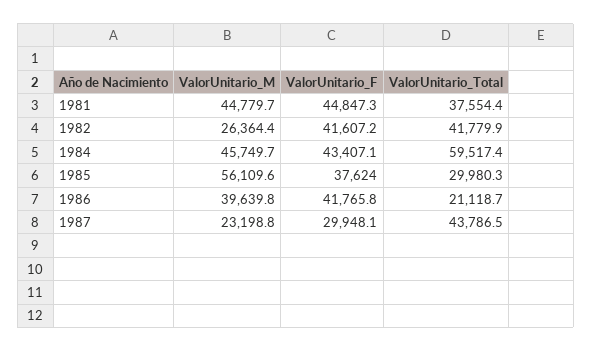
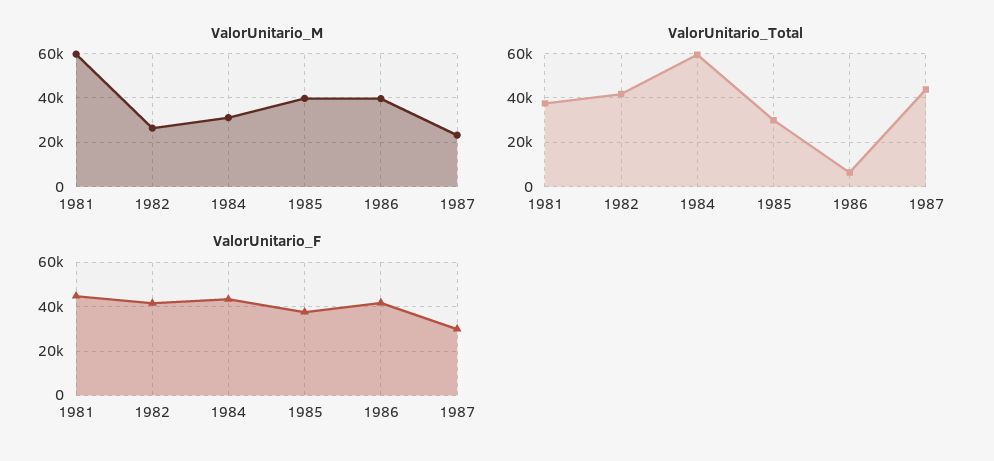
  {
    "ValorUnitario_M": {
-     "1981": 44779.7,
+     "1981": 60000,
      "1982": 26364.4,
-     "1984": 45749.7,
+     "1984": 30000,
-     "1985": 56109.6,
+     "1985": 40000,
      "1986": 39639.8,
      "1987": 23198.8
    },
    "ValorUnitario_F": {
      "1981": 44847.3,
      "1982": 41607.2,
      "1984": 43407.1,
      "1985": 37624,
      "1986": 41765.8,
      "1987": 29948.1
    },
    "ValorUnitario_Total": {
      "1981": 37554.4,
      "1982": 41779.9,
      "1984": 59517.4,
      "1985": 29980.3,
-     "1986": 21118.7,
+     "1986": 5000,
      "1987": 43786.5
    }
  }

